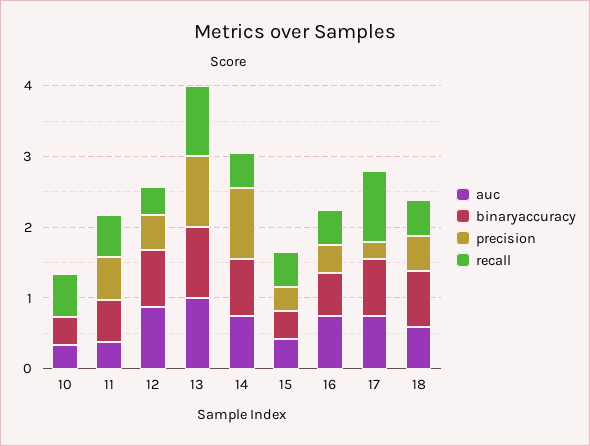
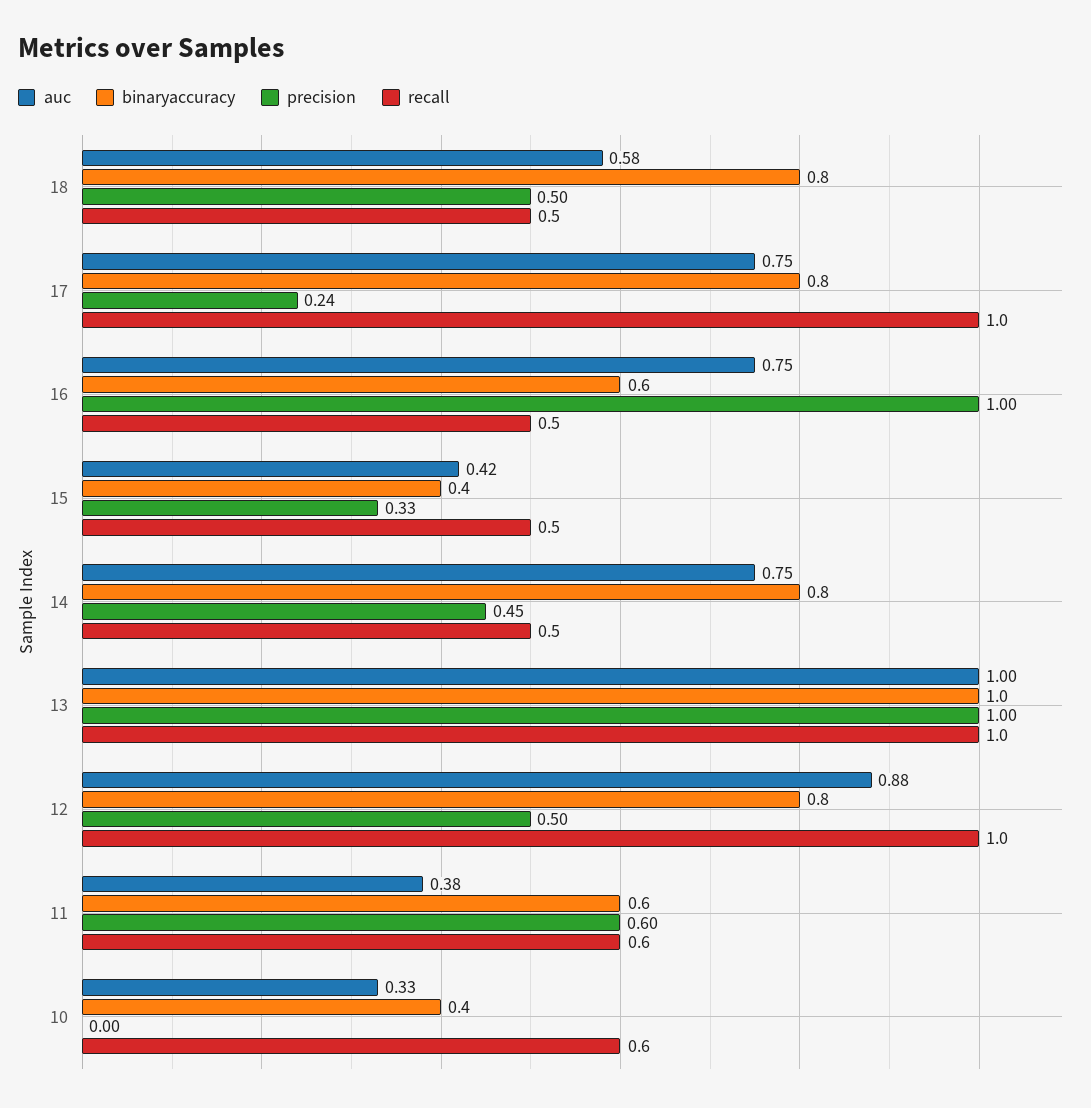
  {
    "auc": {
      "10": 0.33,
      "11": 0.38,
      "12": 0.88,
      "13": 1,
      "14": 0.75,
      "15": 0.42,
      "16": 0.75,
      "17": 0.75,
      "18": 0.58
    },
    "binaryaccuracy": {
      "10": 0.4,
      "11": 0.6,
      "12": 0.8,
      "13": 1,
      "14": 0.8,
      "15": 0.4,
      "16": 0.6,
      "17": 0.8,
      "18": 0.8
    },
    "precision": {
      "10": 0,
      "11": 0.6,
      "12": 0.5,
      "13": 1,
-     "14": 1,
+     "14": 0.45,
      "15": 0.33,
-     "16": 0.4,
+     "16": 1,
      "17": 0.24,
      "18": 0.5
    },
    "recall": {
      "10": 0.6,
      "11": 0.6,
-     "12": 0.4,
+     "12": 1,
      "13": 1,
      "14": 0.5,
      "15": 0.5,
      "16": 0.5,
      "17": 1,
      "18": 0.5
    }
  }

